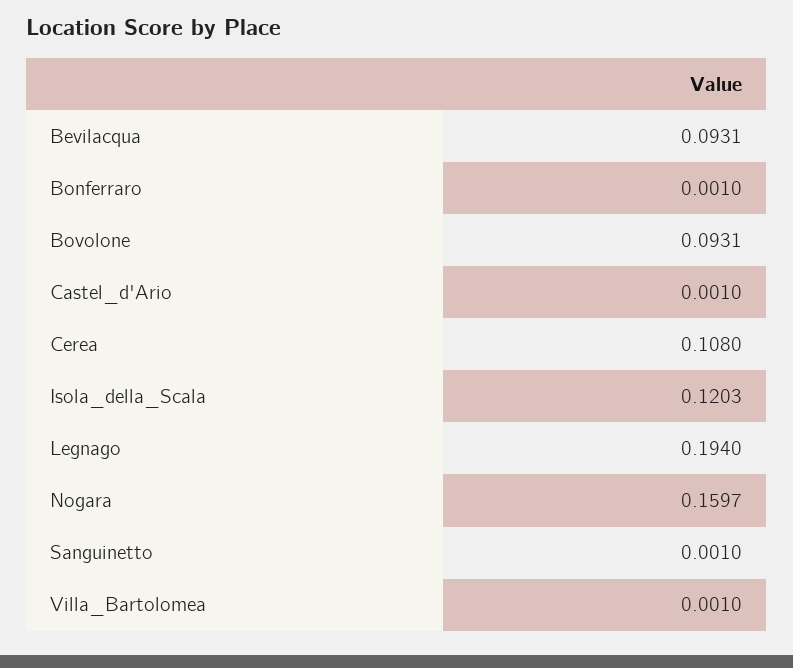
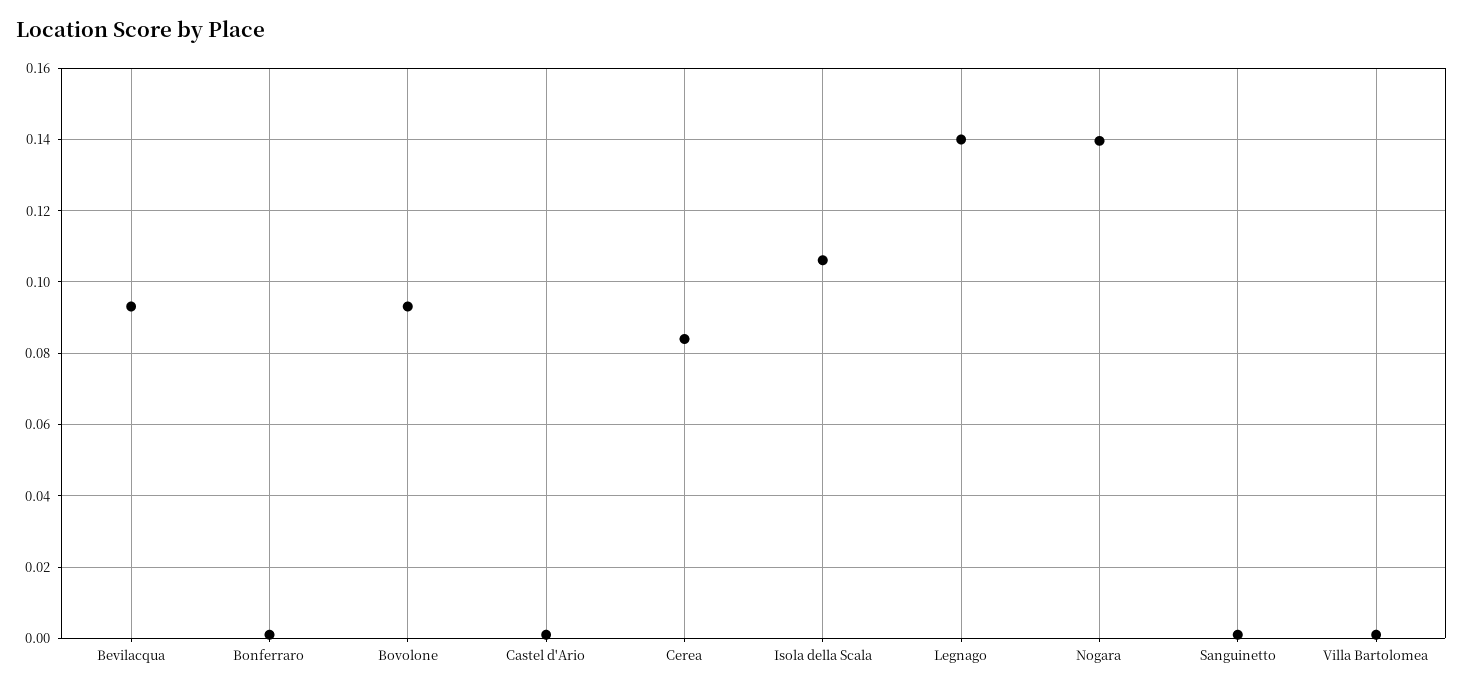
  {
    "Bevilacqua": 0.0931,
    "Bonferraro": 0.001,
    "Bovolone": 0.0931,
    "Castel_d'Ario": 0.001,
-   "Cerea": 0.108,
+   "Cerea": 0.084,
-   "Isola_della_Scala": 0.1203,
+   "Isola_della_Scala": 0.106,
-   "Legnago": 0.194,
+   "Legnago": 0.14,
-   "Nogara": 0.1597,
+   "Nogara": 0.14,
    "Sanguinetto": 0.001,
    "Villa_Bartolomea": 0.001
  }

